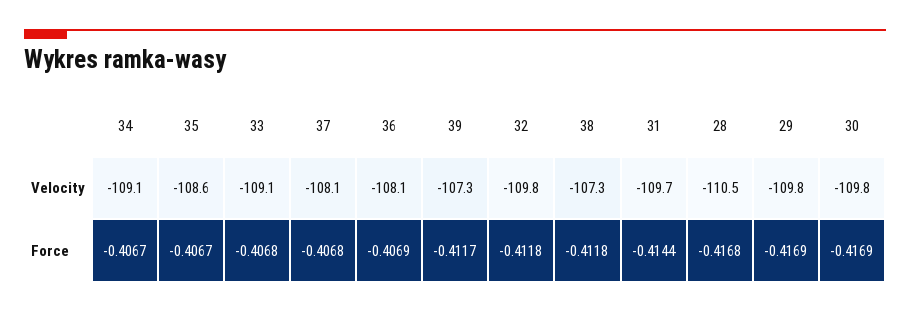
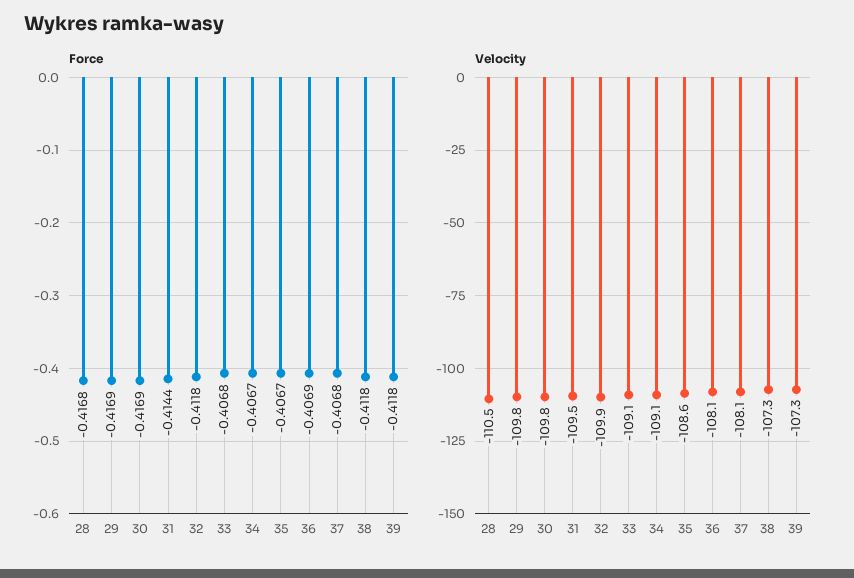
  {
    "Velocity": {
      "34": -109.1,
      "35": -108.6,
      "33": -109.1,
      "37": -108.1,
      "36": -108.1,
      "39": -107.3,
-     "32": -109.8,
+     "32": -109.9,
      "38": -107.3,
-     "31": -109.7,
+     "31": -109.5,
      "28": -110.5,
      "29": -109.8,
      "30": -109.8
    },
    "Force": {
      "34": -0.4067,
      "35": -0.4067,
      "33": -0.4068,
      "37": -0.4068,
      "36": -0.4069,
-     "39": -0.4117,
+     "39": -0.4118,
      "32": -0.4118,
      "38": -0.4118,
      "31": -0.4144,
      "28": -0.4168,
      "29": -0.4169,
      "30": -0.4169
    }
  }

